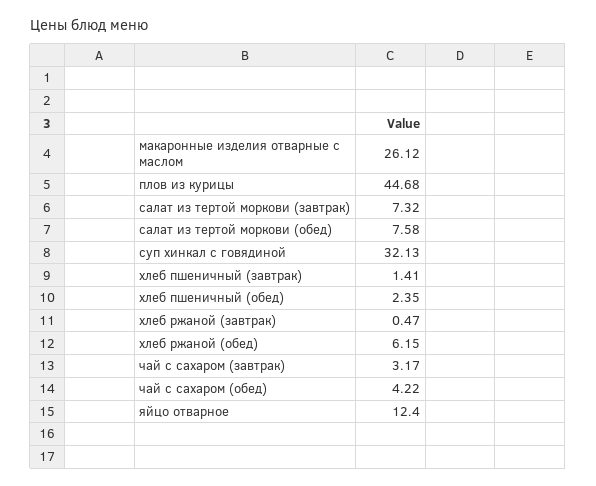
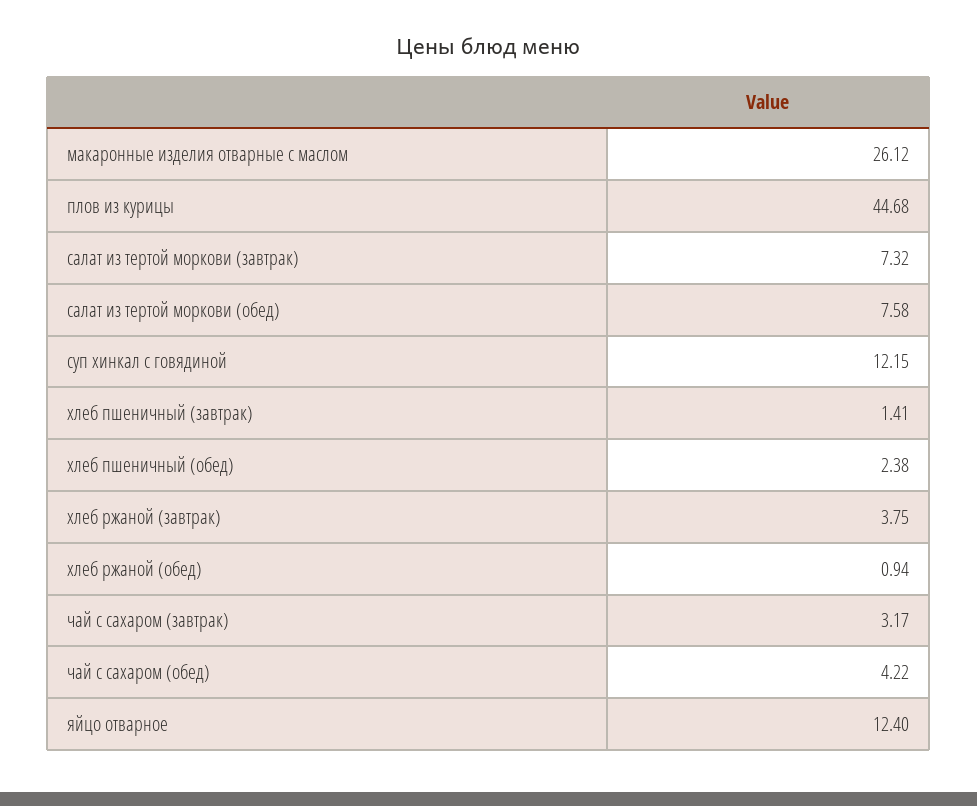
  {
    "макаронные изделия отварные с маслом": 26.12,
    "плов из курицы": 44.68,
    "салат из тертой моркови (завтрак)": 7.32,
    "салат из тертой моркови (обед)": 7.58,
-   "суп хинкал с говядиной": 32.13,
+   "суп хинкал с говядиной": 12.15,
    "хлеб пшеничный (завтрак)": 1.41,
-   "хлеб пшеничный (обед)": 2.35,
+   "хлеб пшеничный (обед)": 2.38,
-   "хлеб ржаной (завтрак)": 0.47,
+   "хлеб ржаной (завтрак)": 3.75,
-   "хлеб ржаной (обед)": 6.15,
+   "хлеб ржаной (обед)": 0.94,
    "чай с сахаром (завтрак)": 3.17,
    "чай с сахаром (обед)": 4.22,
    "яйцо отварное": 12.4
  }

